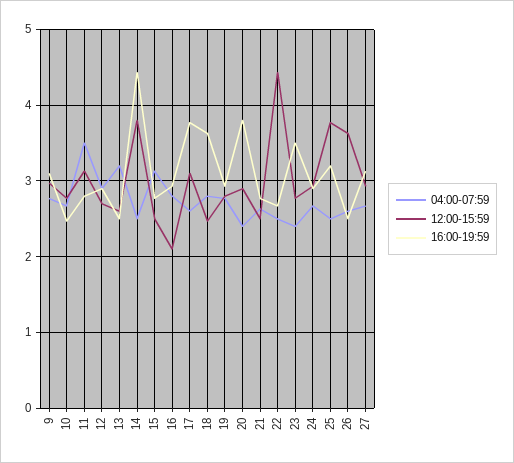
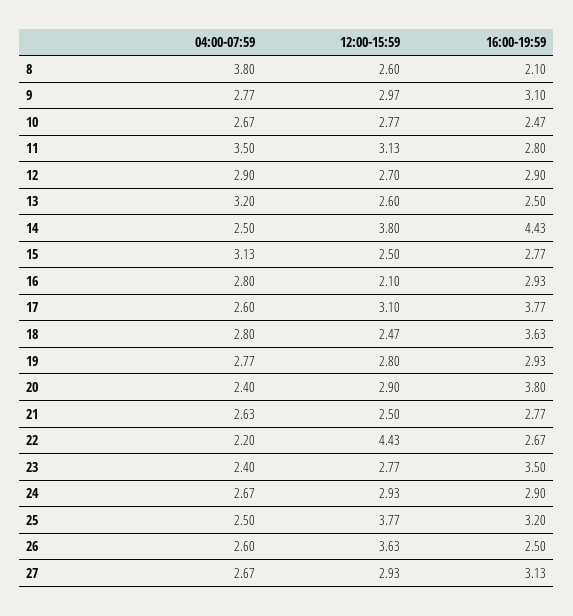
  {
    "04:00-07:59": {
      "9": 2.77,
      "10": 2.67,
      "11": 3.5,
      "12": 2.9,
      "13": 3.2,
      "14": 2.5,
      "15": 3.13,
      "16": 2.8,
      "17": 2.6,
      "18": 2.8,
      "19": 2.77,
      "20": 2.4,
      "21": 2.63,
-     "22": 2.5,
+     "22": 2.2,
      "23": 2.4,
      "24": 2.67,
      "25": 2.5,
      "26": 2.6,
-     "27": 2.67
+     "27": 2.67,
+     "8": 3.8
    },
    "12:00-15:59": {
      "9": 2.97,
      "10": 2.77,
      "11": 3.13,
      "12": 2.7,
      "13": 2.6,
      "14": 3.8,
      "15": 2.5,
      "16": 2.1,
      "17": 3.1,
      "18": 2.47,
      "19": 2.8,
      "20": 2.9,
      "21": 2.5,
      "22": 4.43,
      "23": 2.77,
      "24": 2.93,
      "25": 3.77,
      "26": 3.63,
-     "27": 2.93
+     "27": 2.93,
+     "8": 2.6
    },
    "16:00-19:59": {
      "9": 3.1,
      "10": 2.47,
      "11": 2.8,
      "12": 2.9,
      "13": 2.5,
      "14": 4.43,
      "15": 2.77,
      "16": 2.93,
      "17": 3.77,
      "18": 3.63,
      "19": 2.93,
      "20": 3.8,
      "21": 2.77,
      "22": 2.67,
      "23": 3.5,
      "24": 2.9,
      "25": 3.2,
      "26": 2.5,
-     "27": 3.13
+     "27": 3.13,
+     "8": 2.1
    }
  }

